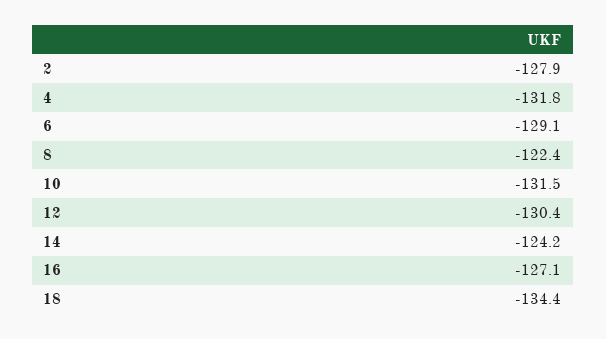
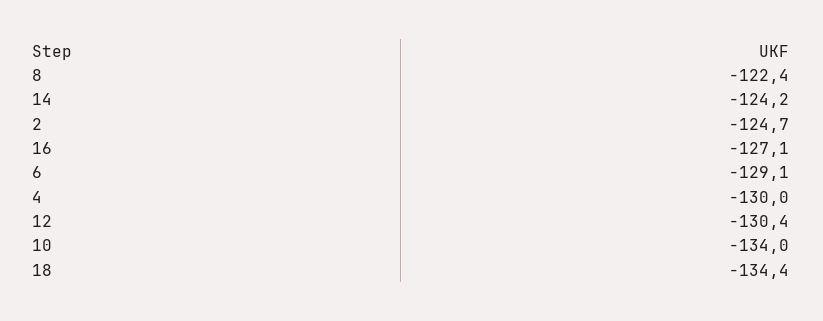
  {
-   "2": -127.9,
+   "2": -124.7,
-   "4": -131.8,
+   "4": -130,
    "6": -129.1,
    "8": -122.4,
-   "10": -131.5,
+   "10": -134,
    "12": -130.4,
    "14": -124.2,
    "16": -127.1,
    "18": -134.4
  }

